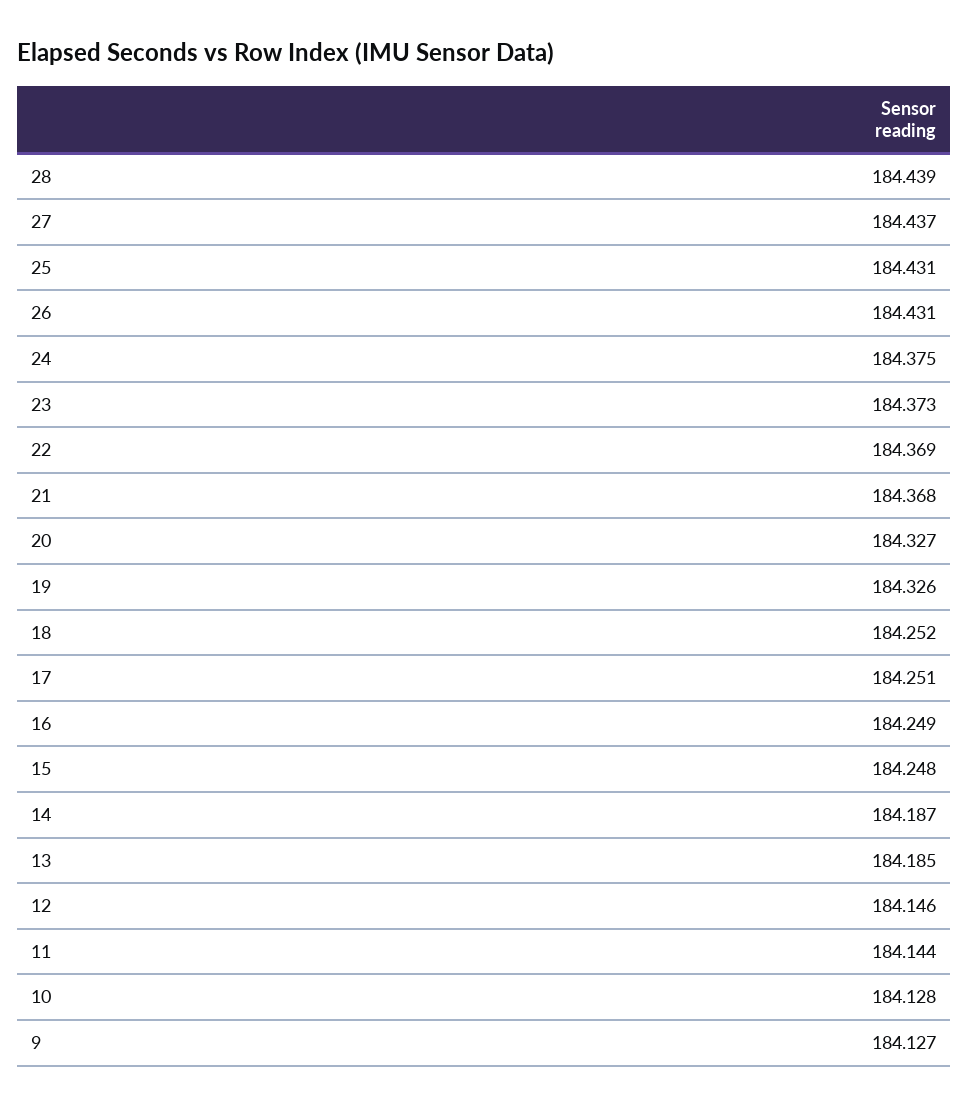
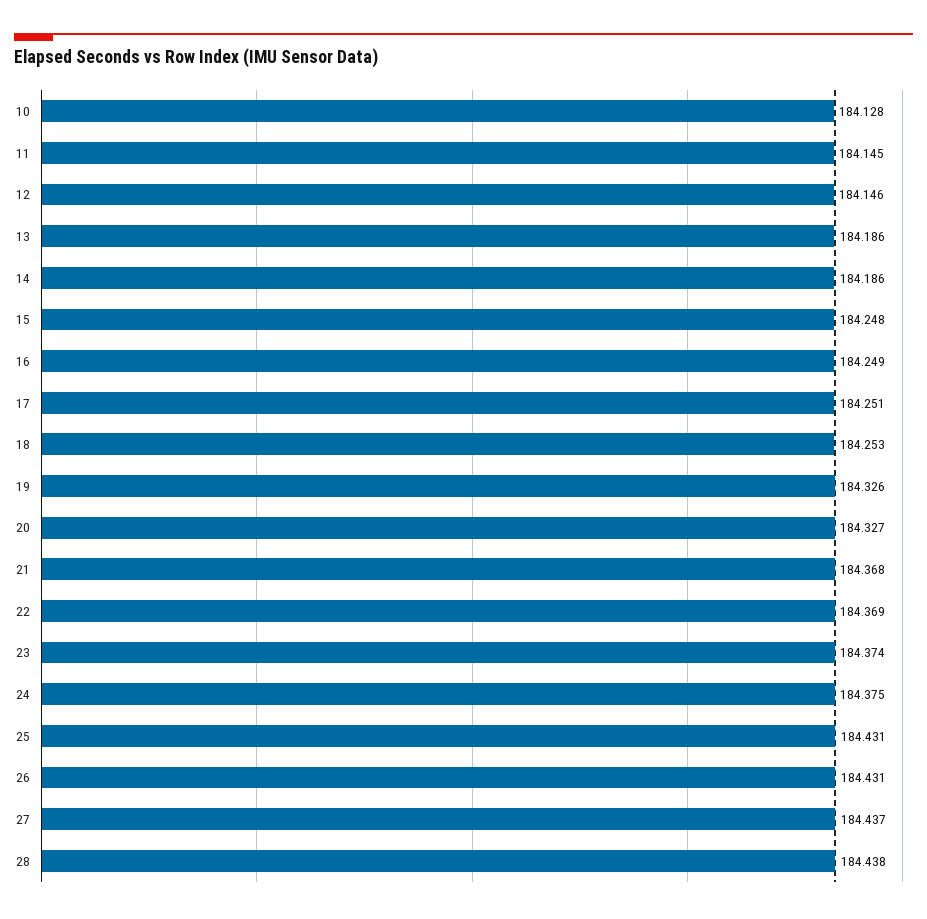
  {
-   "28": 184.439,
+   "28": 184.438,
    "27": 184.437,
    "25": 184.431,
    "26": 184.431,
    "24": 184.375,
-   "23": 184.373,
+   "23": 184.374,
    "22": 184.369,
    "21": 184.368,
    "20": 184.327,
    "19": 184.326,
-   "18": 184.252,
+   "18": 184.253,
    "17": 184.251,
    "16": 184.249,
    "15": 184.248,
-   "14": 184.187,
+   "14": 184.186,
-   "13": 184.185,
+   "13": 184.186,
    "12": 184.146,
-   "11": 184.144,
+   "11": 184.145,
-   "10": 184.128,
+   "10": 184.128
-   "9": 184.127
  }

